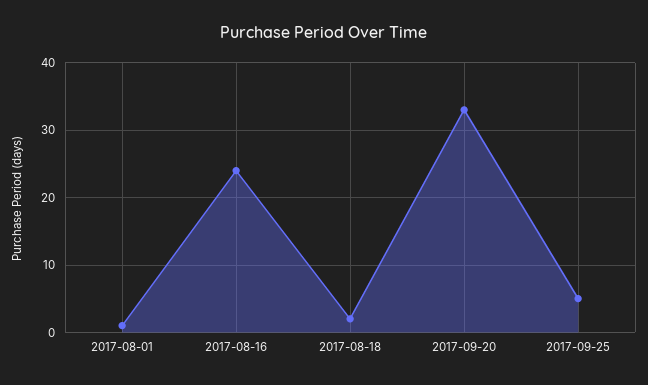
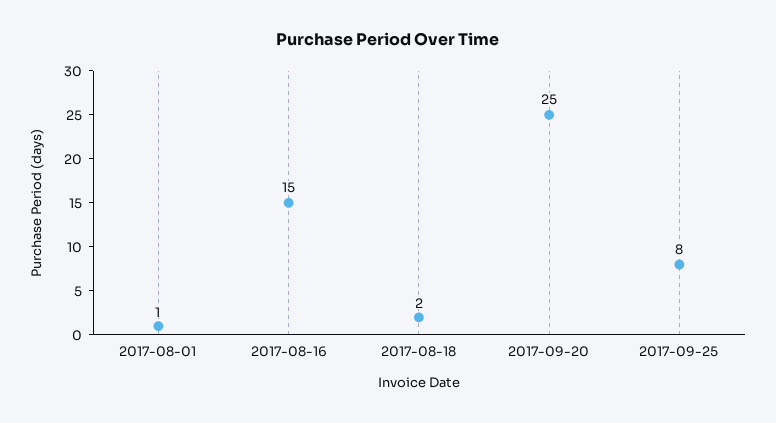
  {
    "2017-08-01": 1,
-   "2017-08-16": 24,
+   "2017-08-16": 15,
    "2017-08-18": 2,
-   "2017-09-20": 33,
+   "2017-09-20": 25,
-   "2017-09-25": 5
+   "2017-09-25": 8
  }

